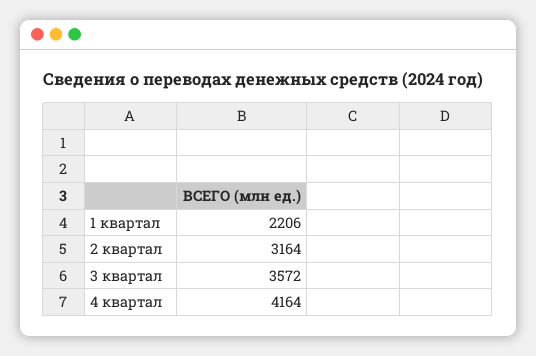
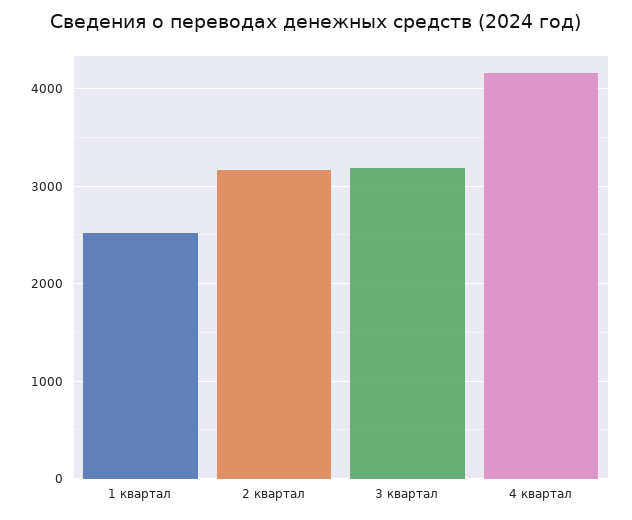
  {
-   "1 квартал": 2206,
+   "1 квартал": 2500,
    "2 квартал": 3164,
-   "3 квартал": 3572,
+   "3 квартал": 3200,
    "4 квартал": 4164
  }

